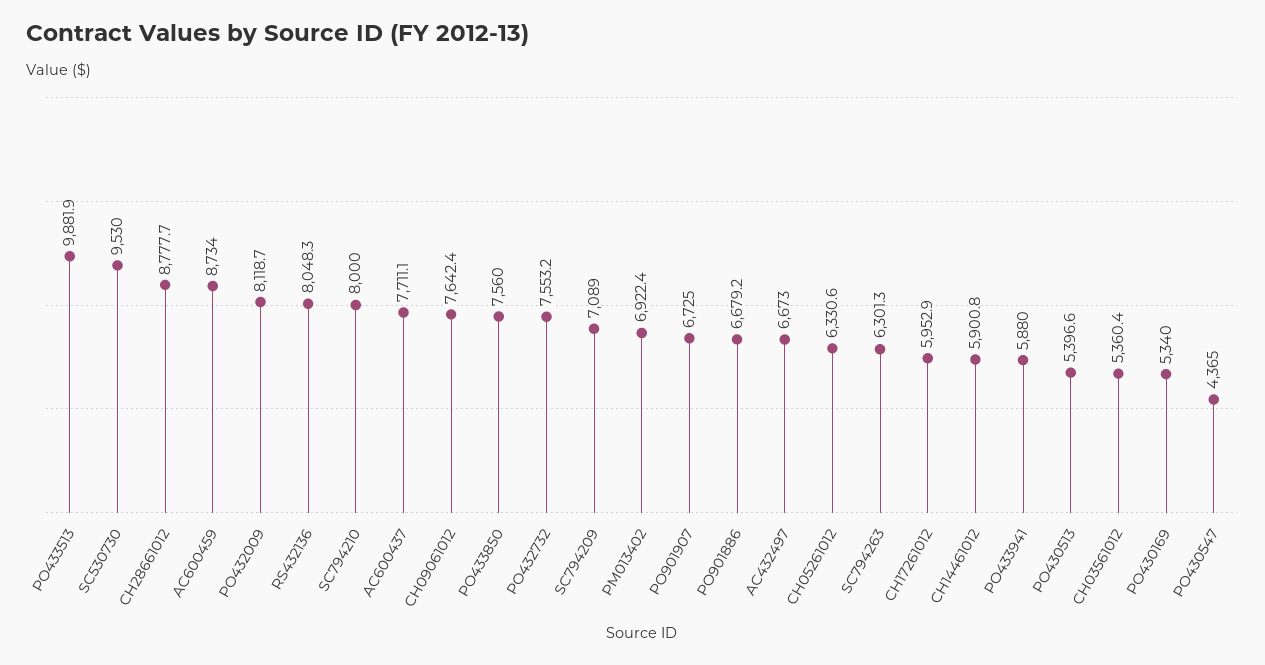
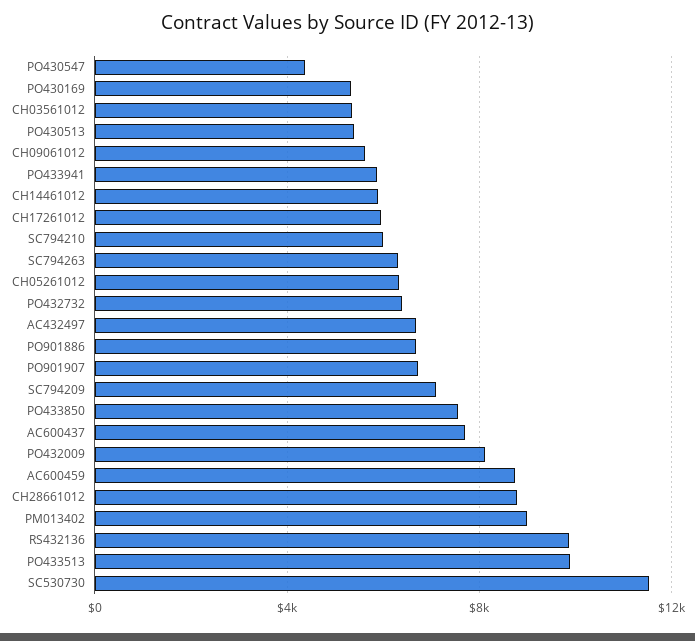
  {
    "PO433513": 9881.9,
-   "SC530730": 9530,
+   "SC530730": 11500,
    "CH28661012": 8777.7,
    "AC600459": 8734,
    "PO432009": 8118.7,
-   "RS432136": 8048.3,
+   "RS432136": 10000,
-   "SC794210": 8000,
+   "SC794210": 6000,
    "AC600437": 7711.1,
-   "CH09061012": 7642.4,
+   "CH09061012": 5500,
    "PO433850": 7560,
-   "PO432732": 7553.2,
+   "PO432732": 6500,
    "SC794209": 7089,
-   "PM013402": 6922.4,
+   "PM013402": 9000,
    "PO901907": 6725,
    "PO901886": 6679.2,
    "AC432497": 6673,
    "CH05261012": 6330.6,
    "SC794263": 6301.3,
    "CH17261012": 5952.9,
    "CH14461012": 5900.8,
    "PO433941": 5880,
    "PO430513": 5396.6,
    "CH03561012": 5360.4,
    "PO430169": 5340,
    "PO430547": 4365
  }

